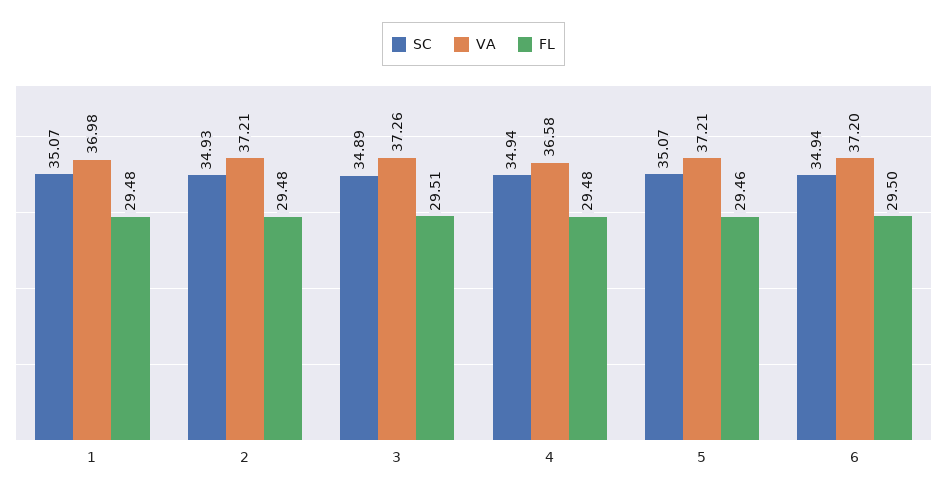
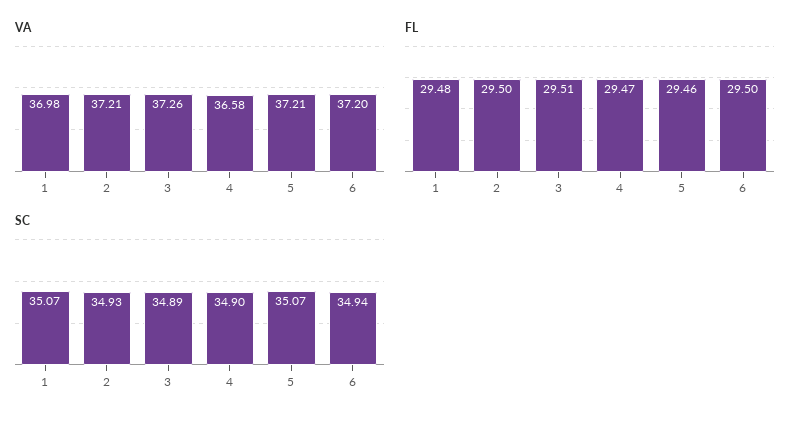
  {
    "SC": {
      "1": 35.07,
      "2": 34.93,
      "3": 34.89,
-     "4": 34.94,
+     "4": 34.9,
      "5": 35.07,
      "6": 34.94
    },
    "VA": {
      "1": 36.98,
      "2": 37.21,
      "3": 37.26,
      "4": 36.58,
      "5": 37.21,
      "6": 37.2
    },
    "FL": {
      "1": 29.48,
-     "2": 29.48,
+     "2": 29.5,
      "3": 29.51,
-     "4": 29.48,
+     "4": 29.47,
      "5": 29.46,
      "6": 29.5
    }
  }

